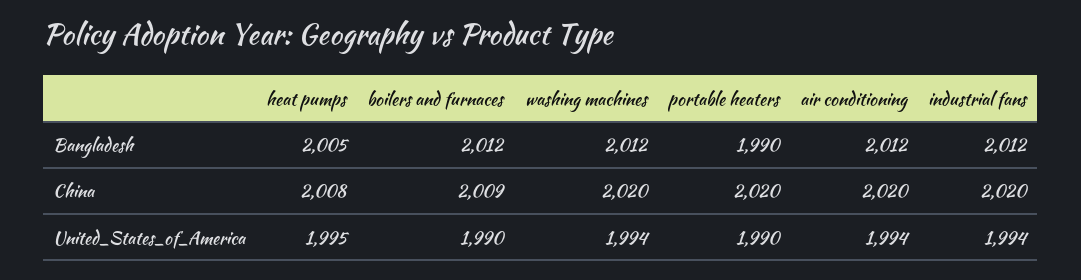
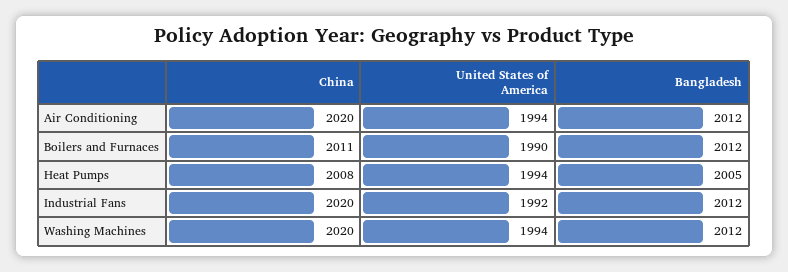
  {
    "heat pumps": {
      "Bangladesh": 2005,
      "China": 2008,
-     "United_States_of_America": 1995
+     "United_States_of_America": 1994
    },
    "boilers and furnaces": {
      "Bangladesh": 2012,
-     "China": 2009,
+     "China": 2011,
      "United_States_of_America": 1990
    },
    "washing machines": {
      "Bangladesh": 2012,
      "China": 2020,
      "United_States_of_America": 1994
    },
-   "portable heaters": {
-     "Bangladesh": 1990,
-     "China": 2020,
-     "United_States_of_America": 1990
-   },
    "air conditioning": {
      "Bangladesh": 2012,
      "China": 2020,
      "United_States_of_America": 1994
    },
    "industrial fans": {
      "Bangladesh": 2012,
      "China": 2020,
-     "United_States_of_America": 1994
+     "United_States_of_America": 1992
    }
  }

